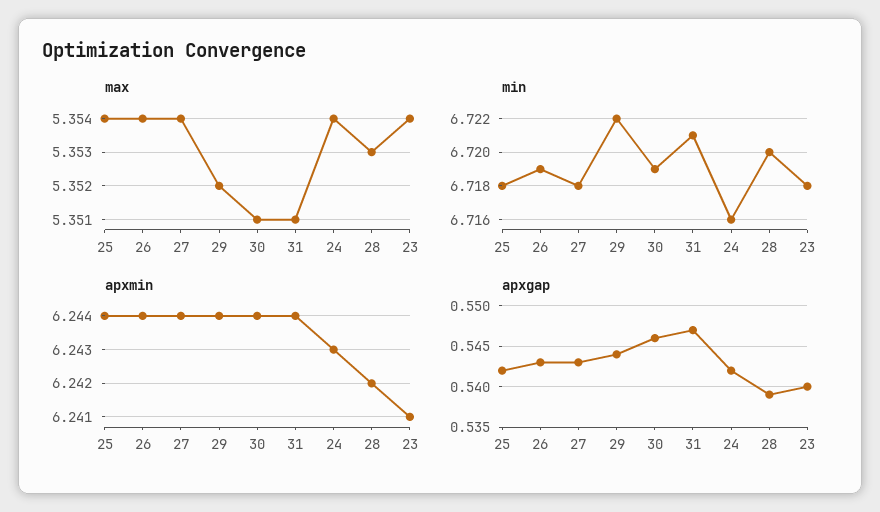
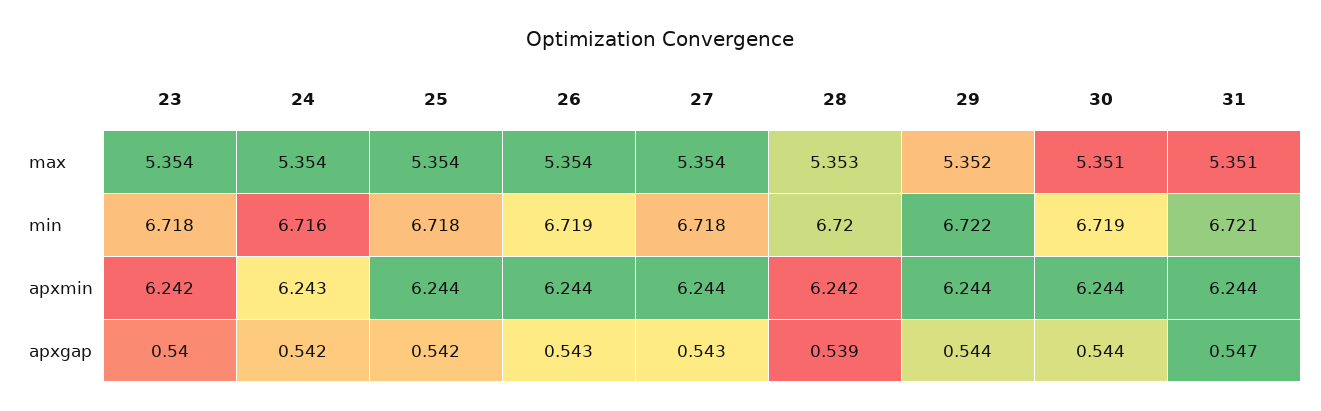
  {
    "max": {
      "25": 5.354,
      "26": 5.354,
      "27": 5.354,
      "29": 5.352,
      "30": 5.351,
      "31": 5.351,
      "24": 5.354,
      "28": 5.353,
      "23": 5.354
    },
    "min": {
      "25": 6.718,
      "26": 6.719,
      "27": 6.718,
      "29": 6.722,
      "30": 6.719,
      "31": 6.721,
      "24": 6.716,
      "28": 6.72,
      "23": 6.718
    },
    "apxmin": {
      "25": 6.244,
      "26": 6.244,
      "27": 6.244,
      "29": 6.244,
      "30": 6.244,
      "31": 6.244,
      "24": 6.243,
      "28": 6.242,
-     "23": 6.241
+     "23": 6.242
    },
    "apxgap": {
      "25": 0.542,
      "26": 0.543,
      "27": 0.543,
      "29": 0.544,
-     "30": 0.546,
+     "30": 0.544,
      "31": 0.547,
      "24": 0.542,
      "28": 0.539,
      "23": 0.54
    }
  }

